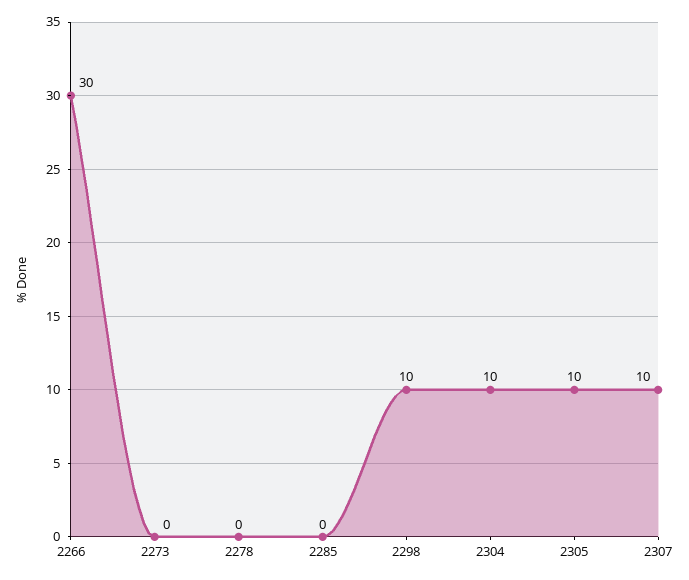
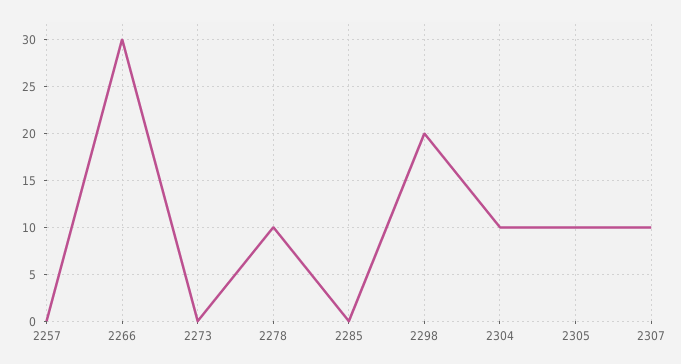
  {
    "2266": 30,
    "2273": 0,
-   "2278": 0,
+   "2278": 10,
    "2285": 0,
-   "2298": 10,
+   "2298": 20,
    "2304": 10,
    "2305": 10,
-   "2307": 10
+   "2307": 10,
+   "2257": 0
  }

